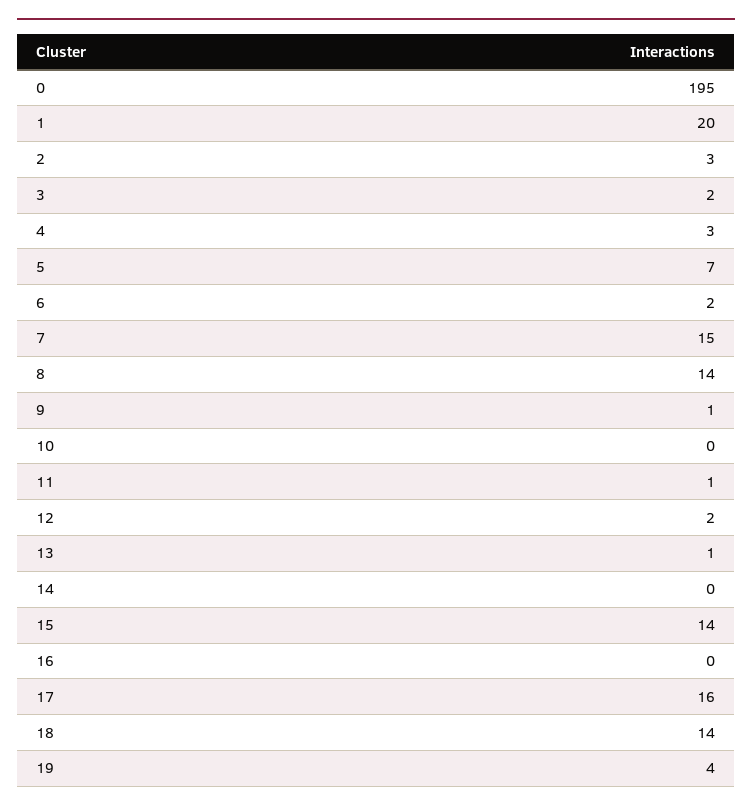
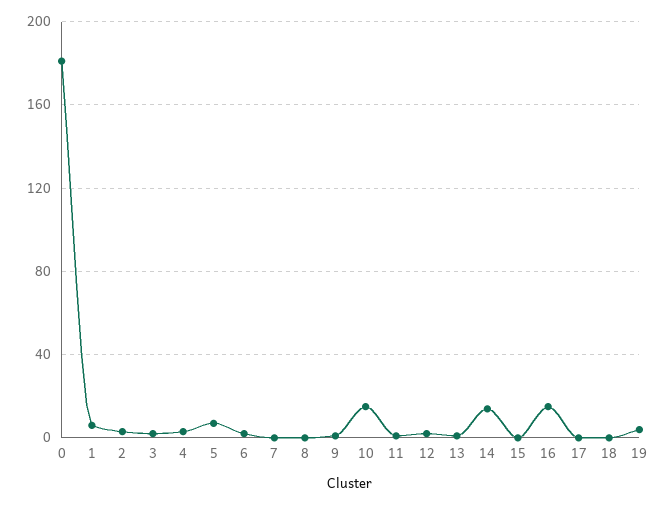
  {
-   "0": 195,
+   "0": 180,
-   "1": 20,
+   "1": 5,
    "2": 3,
    "3": 2,
    "4": 3,
    "5": 7,
    "6": 2,
-   "7": 15,
+   "7": 0,
-   "8": 14,
+   "8": 0,
    "9": 1,
-   "10": 0,
+   "10": 15,
    "11": 1,
    "12": 2,
    "13": 1,
-   "14": 0,
+   "14": 15,
-   "15": 14,
+   "15": 0,
-   "16": 0,
+   "16": 15,
-   "17": 16,
+   "17": 0,
-   "18": 14,
+   "18": 0,
    "19": 4
  }

